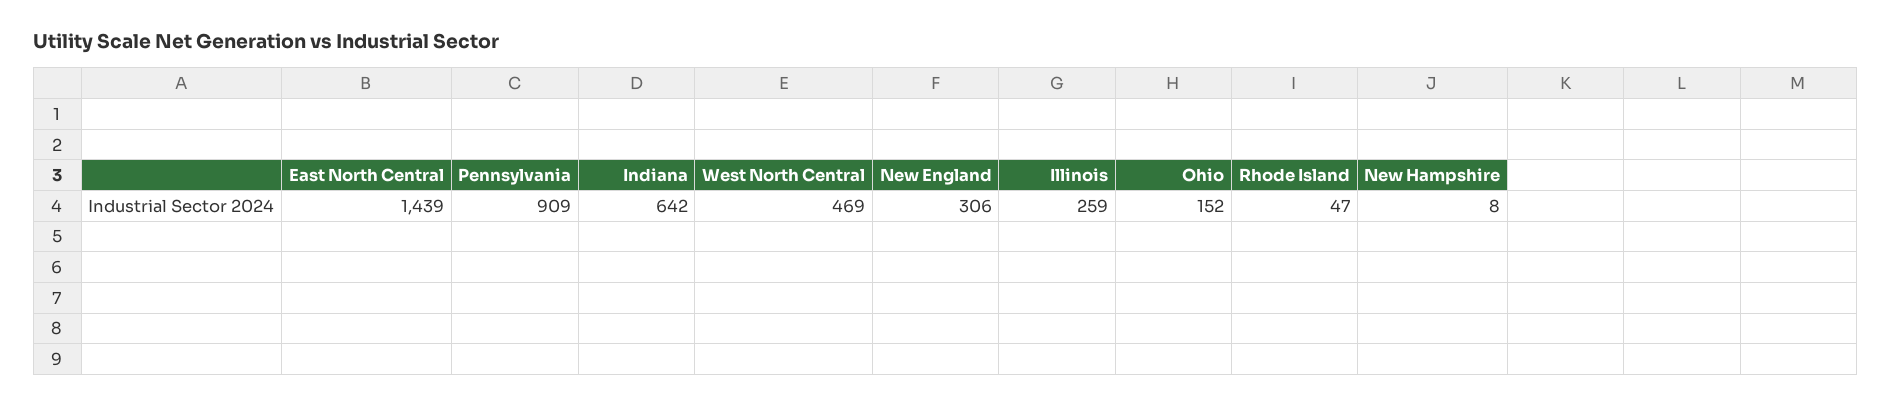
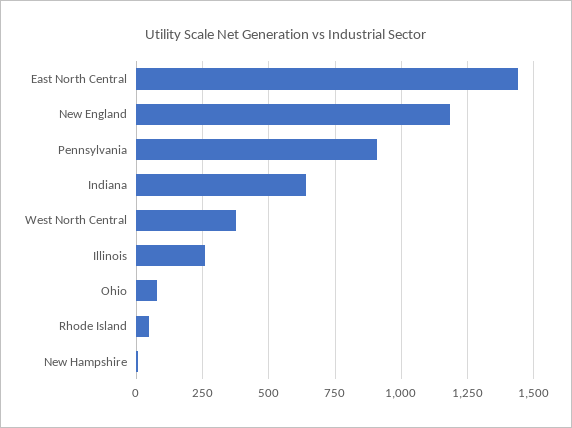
  {
    "East North Central": 1439,
    "Pennsylvania": 909,
    "Indiana": 642,
-   "West North Central": 469,
+   "West North Central": 375,
-   "New England": 306,
+   "New England": 1175,
    "Illinois": 259,
-   "Ohio": 152,
+   "Ohio": 75,
    "Rhode Island": 47,
    "New Hampshire": 8
  }

